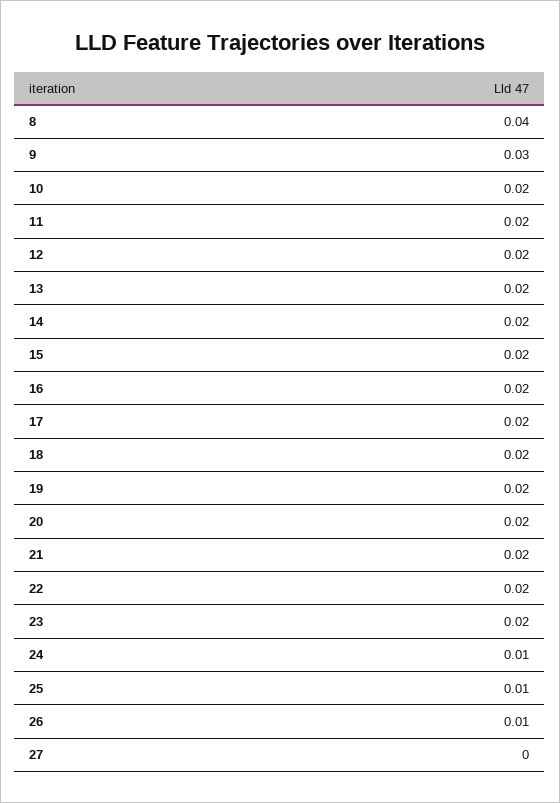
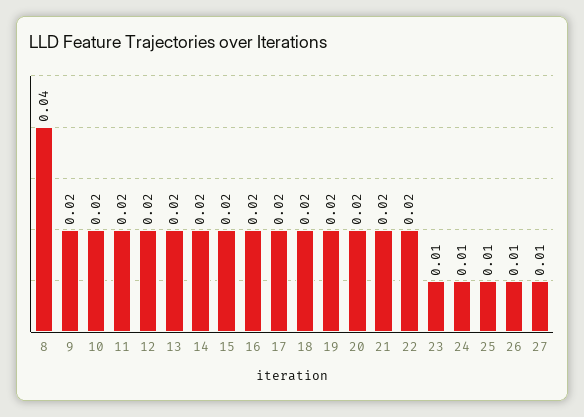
  {
    "8": 0.04,
-   "9": 0.03,
+   "9": 0.02,
    "10": 0.02,
    "11": 0.02,
    "12": 0.02,
    "13": 0.02,
    "14": 0.02,
    "15": 0.02,
    "16": 0.02,
    "17": 0.02,
    "18": 0.02,
    "19": 0.02,
    "20": 0.02,
    "21": 0.02,
    "22": 0.02,
-   "23": 0.02,
+   "23": 0.01,
    "24": 0.01,
    "25": 0.01,
    "26": 0.01,
-   "27": 0
+   "27": 0.01
  }

